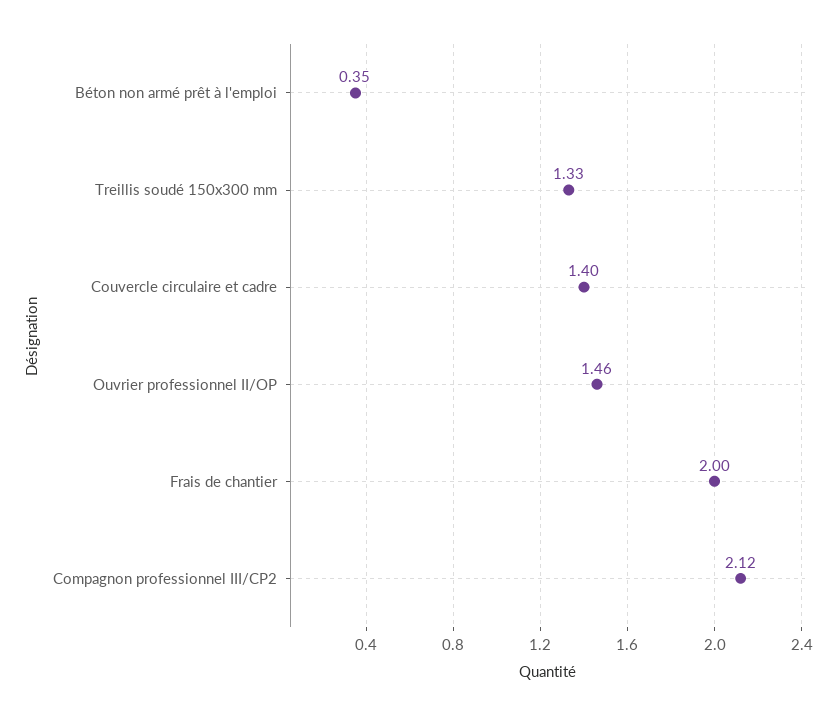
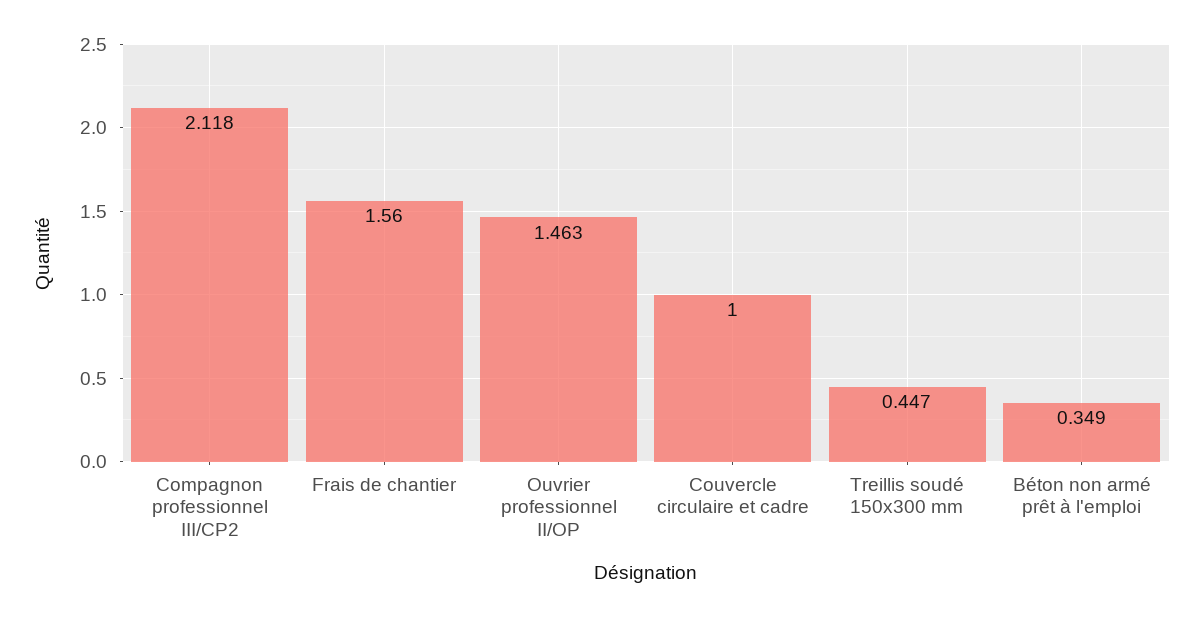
  {
    "Béton non armé prêt à l'emploi": 0.349,
-   "Treillis soudé 150x300 mm": 1.33,
+   "Treillis soudé 150x300 mm": 0.447,
-   "Couvercle circulaire et cadre": 1.4,
+   "Couvercle circulaire et cadre": 1,
    "Ouvrier professionnel II/OP": 1.463,
-   "Frais de chantier": 2,
+   "Frais de chantier": 1.56,
    "Compagnon professionnel III/CP2": 2.118
  }

